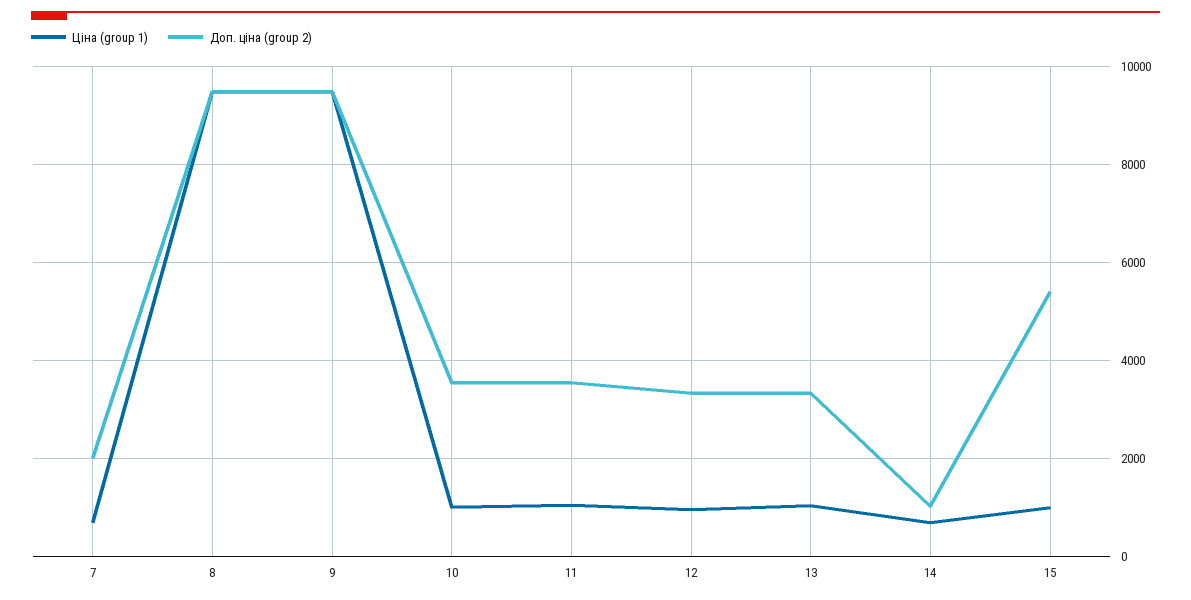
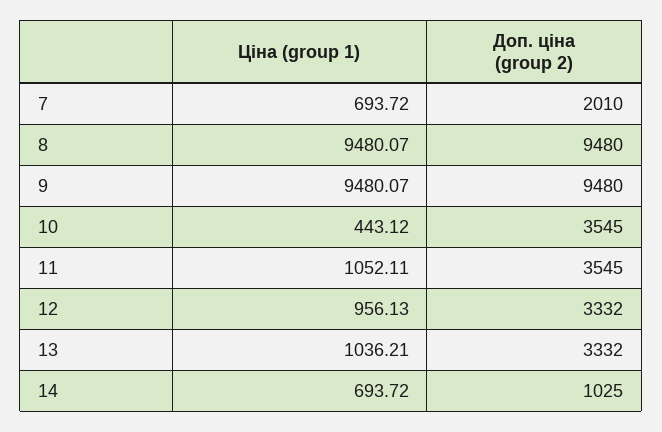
  {
    "Ціна (group 1)": {
      "7": 693.72,
      "8": 9480.07,
      "9": 9480.07,
-     "10": 1000,
+     "10": 443.12,
      "11": 1052.11,
      "12": 956.13,
      "13": 1036.21,
-     "14": 693.72,
+     "14": 693.72
-     "15": 1000
    },
    "Доп. ціна (group 2)": {
      "7": 2010,
      "8": 9480,
      "9": 9480,
      "10": 3545,
      "11": 3545,
      "12": 3332,
      "13": 3332,
-     "14": 1025,
+     "14": 1025
-     "15": 5400
    }
  }

